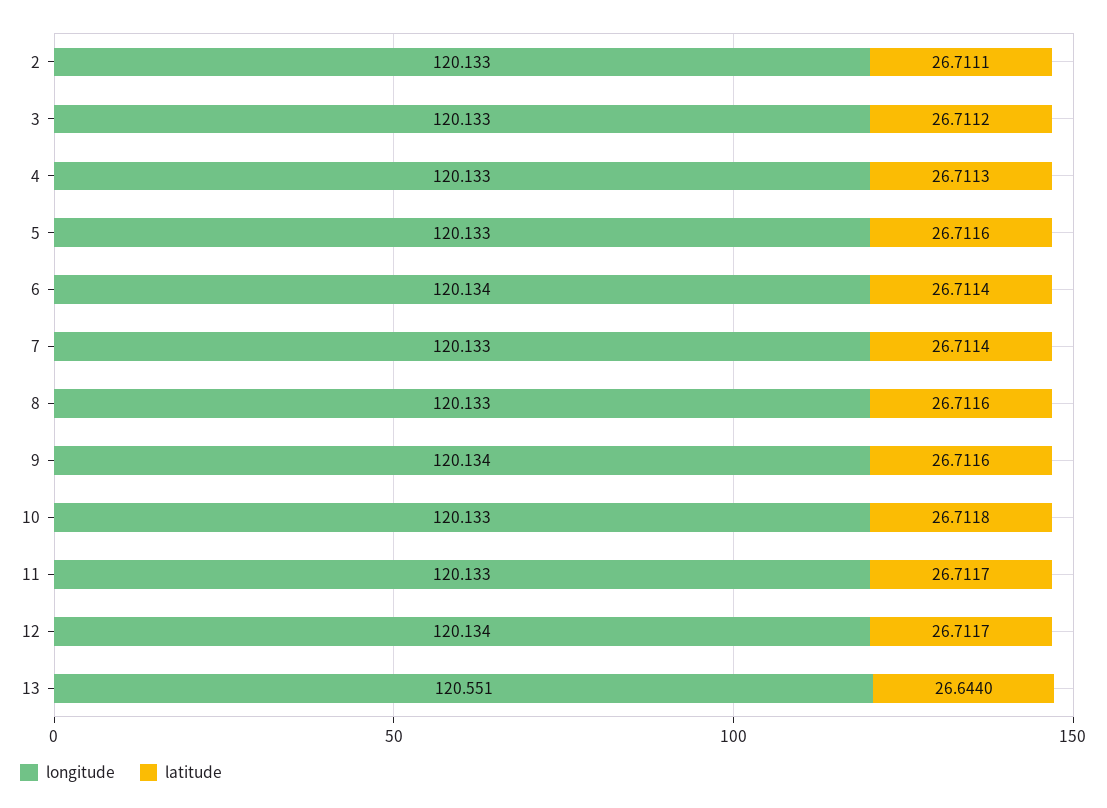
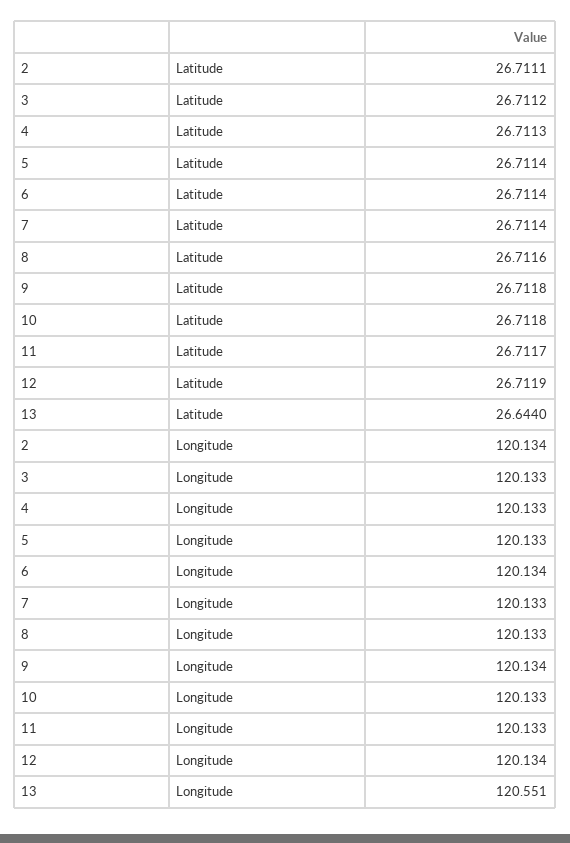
  {
    "longitude": {
-     "2": 120.133,
+     "2": 120.134,
      "3": 120.133,
      "4": 120.133,
      "5": 120.133,
      "6": 120.134,
      "7": 120.133,
      "8": 120.133,
      "9": 120.134,
      "10": 120.133,
      "11": 120.133,
      "12": 120.134,
      "13": 120.551
    },
    "latitude": {
      "2": 26.7111,
      "3": 26.7112,
      "4": 26.7113,
-     "5": 26.7116,
+     "5": 26.7114,
      "6": 26.7114,
      "7": 26.7114,
      "8": 26.7116,
-     "9": 26.7116,
+     "9": 26.7118,
      "10": 26.7118,
      "11": 26.7117,
-     "12": 26.7117,
+     "12": 26.7119,
      "13": 26.644
    }
  }

